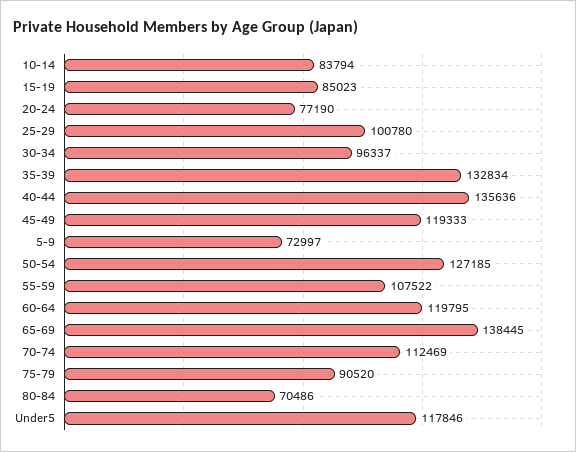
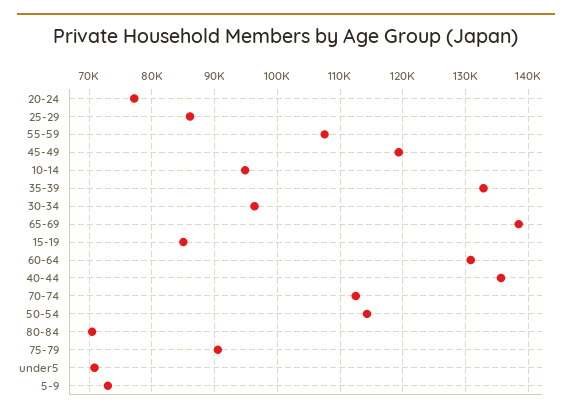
  {
-   "10-14": 83794,
+   "10-14": 95000,
    "15-19": 85023,
    "20-24": 77190,
-   "25-29": 100780,
+   "25-29": 86000,
    "30-34": 96337,
    "35-39": 132834,
    "40-44": 135636,
    "45-49": 119333,
    "5-9": 72997,
-   "50-54": 127185,
+   "50-54": 114000,
    "55-59": 107522,
-   "60-64": 119795,
+   "60-64": 131000,
    "65-69": 138445,
    "70-74": 112469,
    "75-79": 90520,
    "80-84": 70486,
-   "Under5": 117846
+   "Under5": 71000
  }

